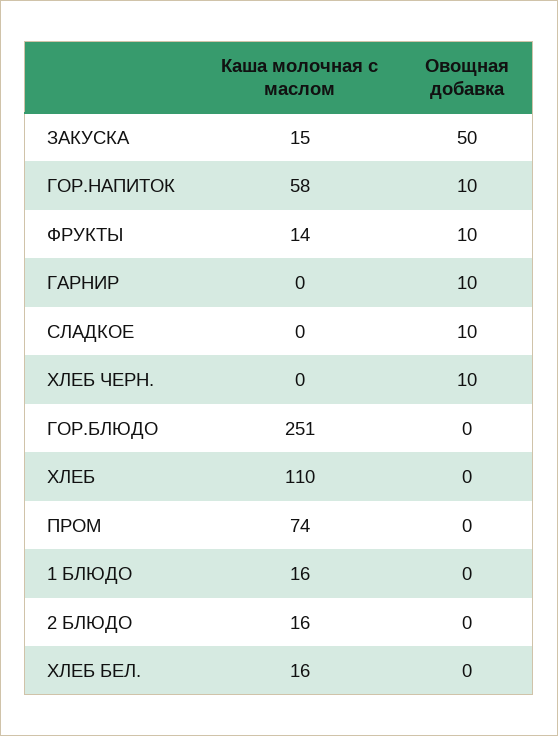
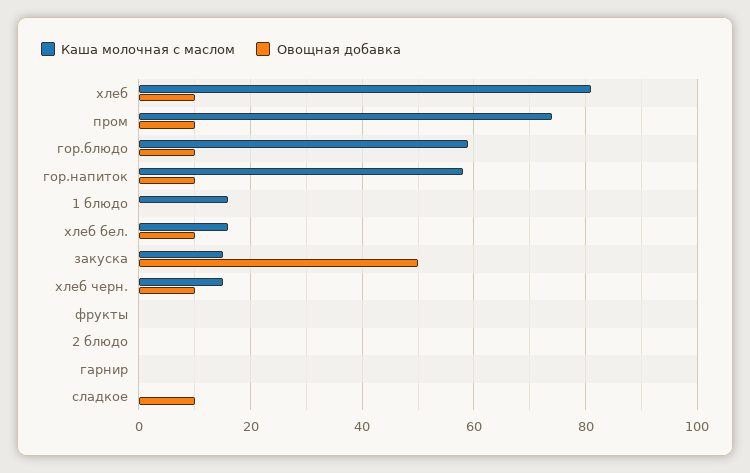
  {
    "Каша молочная с маслом": {
      "ЗАКУСКА": 15,
      "ГОР.НАПИТОК": 58,
-     "ФРУКТЫ": 14,
+     "ФРУКТЫ": 0,
      "ГАРНИР": 0,
      "СЛАДКОЕ": 0,
-     "ХЛЕБ ЧЕРН.": 0,
+     "ХЛЕБ ЧЕРН.": 15,
-     "ГОР.БЛЮДО": 251,
+     "ГОР.БЛЮДО": 60,
-     "ХЛЕБ": 110,
+     "ХЛЕБ": 80,
      "ПРОМ": 74,
      "1 БЛЮДО": 16,
-     "2 БЛЮДО": 16,
+     "2 БЛЮДО": 0,
      "ХЛЕБ БЕЛ.": 16
    },
    "Овощная добавка": {
      "ЗАКУСКА": 50,
      "ГОР.НАПИТОК": 10,
-     "ФРУКТЫ": 10,
+     "ФРУКТЫ": 0,
-     "ГАРНИР": 10,
+     "ГАРНИР": 0,
      "СЛАДКОЕ": 10,
      "ХЛЕБ ЧЕРН.": 10,
-     "ГОР.БЛЮДО": 0,
+     "ГОР.БЛЮДО": 10,
-     "ХЛЕБ": 0,
+     "ХЛЕБ": 10,
-     "ПРОМ": 0,
+     "ПРОМ": 10,
      "1 БЛЮДО": 0,
      "2 БЛЮДО": 0,
-     "ХЛЕБ БЕЛ.": 0
+     "ХЛЕБ БЕЛ.": 10
    }
  }

